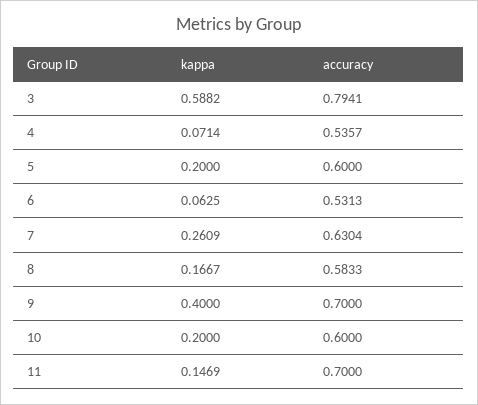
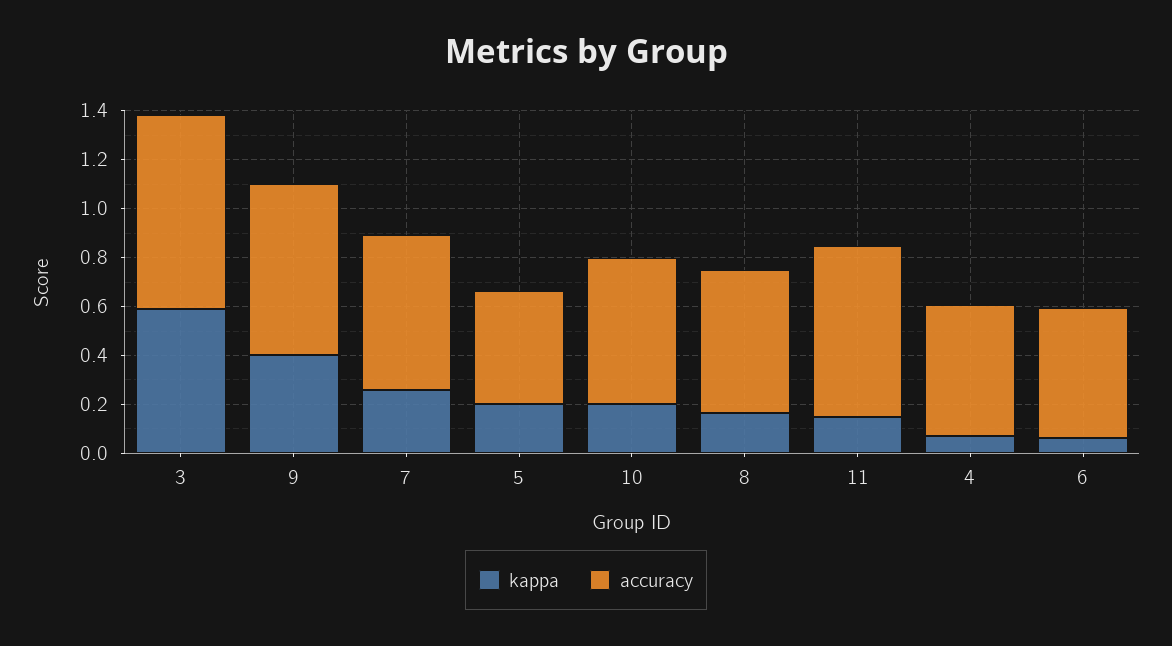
  {
    "kappa": {
      "3": 0.5882,
      "4": 0.0714,
      "5": 0.2,
      "6": 0.0625,
      "7": 0.2609,
      "8": 0.1667,
      "9": 0.4,
      "10": 0.2,
      "11": 0.1469
    },
    "accuracy": {
      "3": 0.7941,
      "4": 0.5357,
-     "5": 0.6,
+     "5": 0.45,
      "6": 0.5313,
      "7": 0.6304,
      "8": 0.5833,
      "9": 0.7,
      "10": 0.6,
      "11": 0.7
    }
  }

